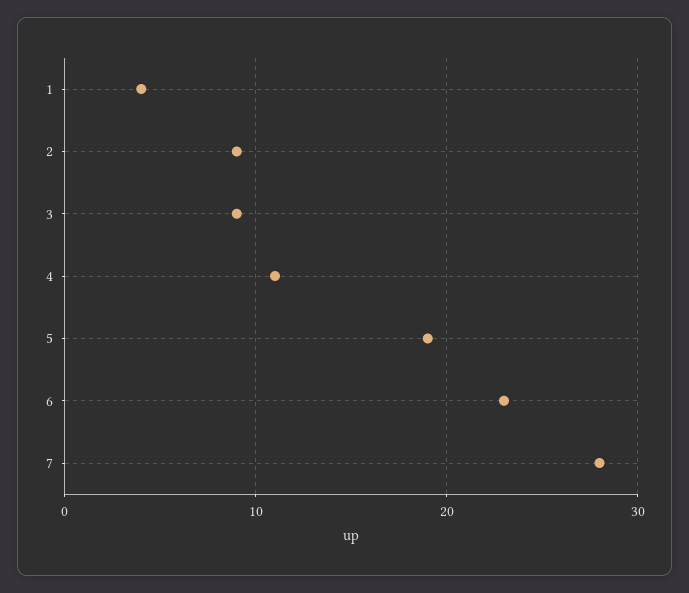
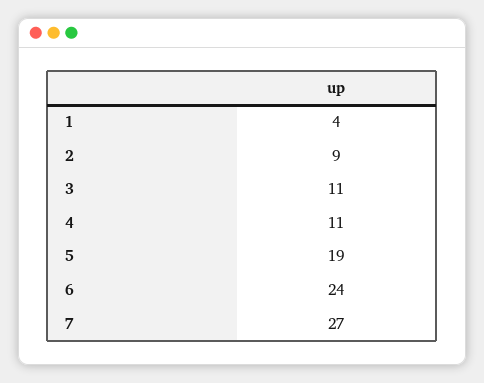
  {
    "1": 4,
    "2": 9,
-   "3": 9,
+   "3": 11,
    "4": 11,
    "5": 19,
-   "6": 23,
+   "6": 24,
-   "7": 28
+   "7": 27
  }

